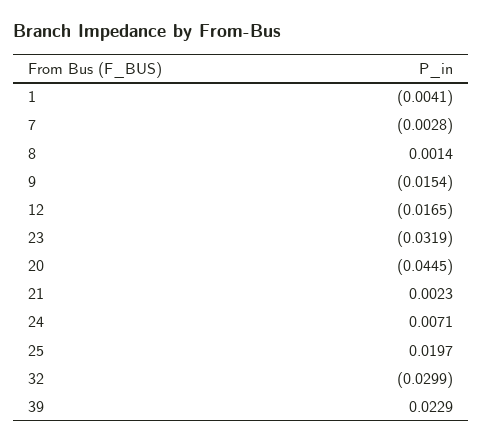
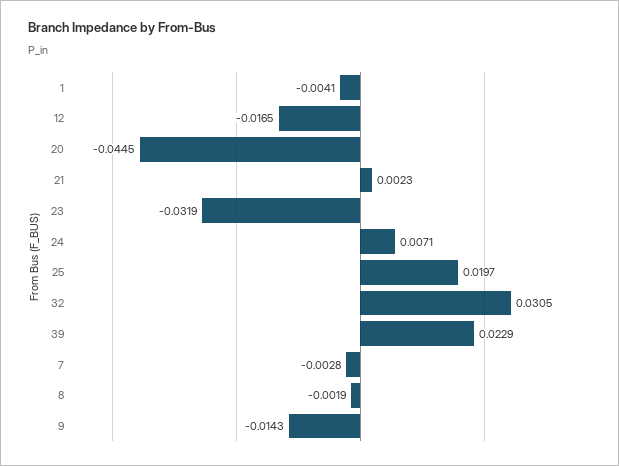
  {
    "1": -0.0041,
    "7": -0.0028,
-   "8": 0.0014,
+   "8": -0.0019,
-   "9": -0.0154,
+   "9": -0.0143,
    "12": -0.0165,
    "23": -0.0319,
    "20": -0.0445,
    "21": 0.0023,
    "24": 0.0071,
    "25": 0.0197,
-   "32": -0.0299,
+   "32": 0.0305,
    "39": 0.0229
  }

